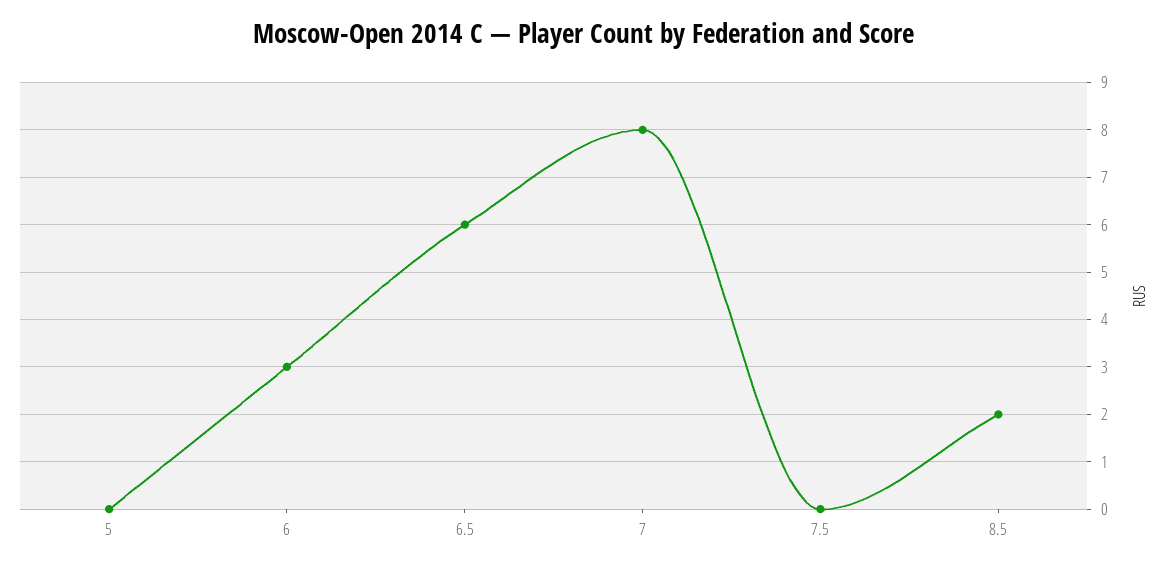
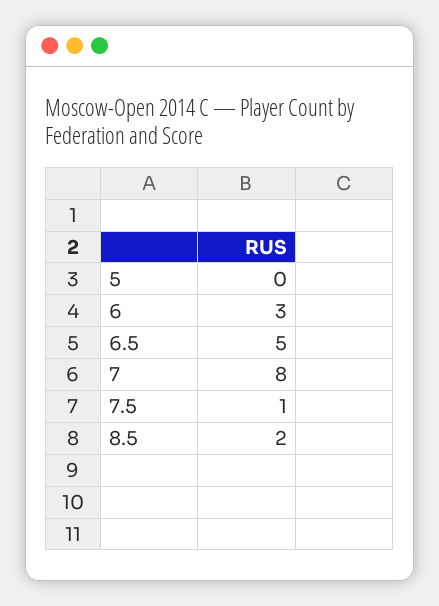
  {
    "5": 0,
    "6": 3,
-   "6.5": 6,
+   "6.5": 5,
    "7": 8,
-   "7.5": 0,
+   "7.5": 1,
    "8.5": 2
  }

